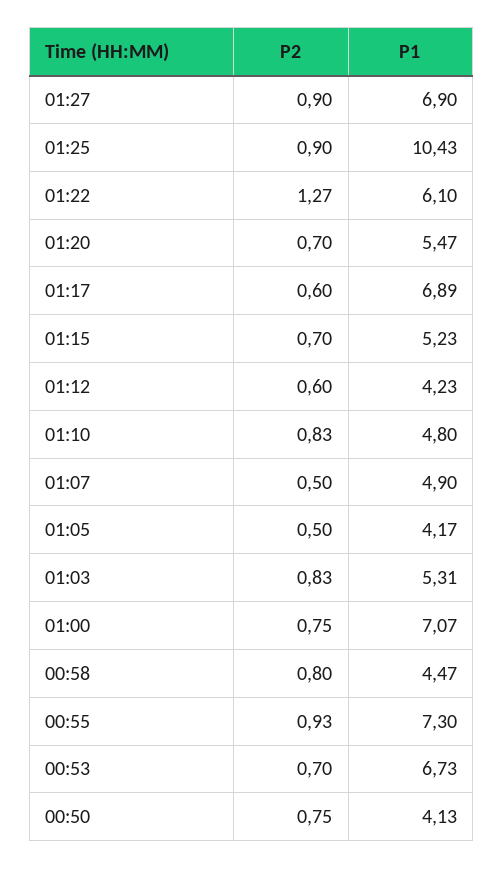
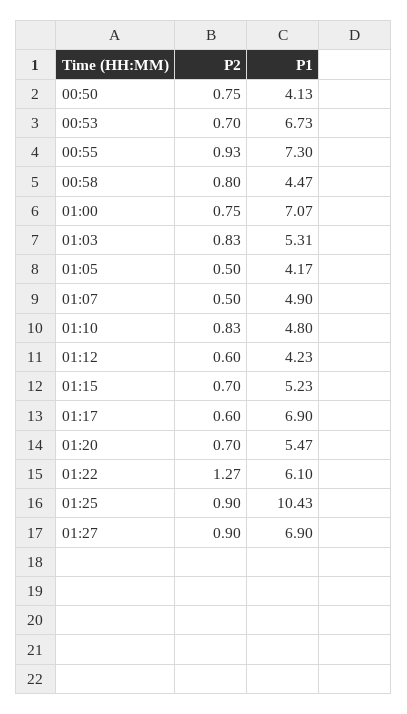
  {
    "P2": {
      "01:27": 0.9,
      "01:25": 0.9,
      "01:22": 1.27,
      "01:20": 0.7,
      "01:17": 0.6,
      "01:15": 0.7,
      "01:12": 0.6,
      "01:10": 0.83,
      "01:07": 0.5,
      "01:05": 0.5,
      "01:03": 0.83,
      "01:00": 0.75,
      "00:58": 0.8,
      "00:55": 0.93,
      "00:53": 0.7,
      "00:50": 0.75
    },
    "P1": {
      "01:27": 6.9,
      "01:25": 10.43,
      "01:22": 6.1,
      "01:20": 5.47,
-     "01:17": 6.89,
+     "01:17": 6.9,
      "01:15": 5.23,
      "01:12": 4.23,
      "01:10": 4.8,
      "01:07": 4.9,
      "01:05": 4.17,
      "01:03": 5.31,
      "01:00": 7.07,
      "00:58": 4.47,
      "00:55": 7.3,
      "00:53": 6.73,
      "00:50": 4.13
    }
  }

